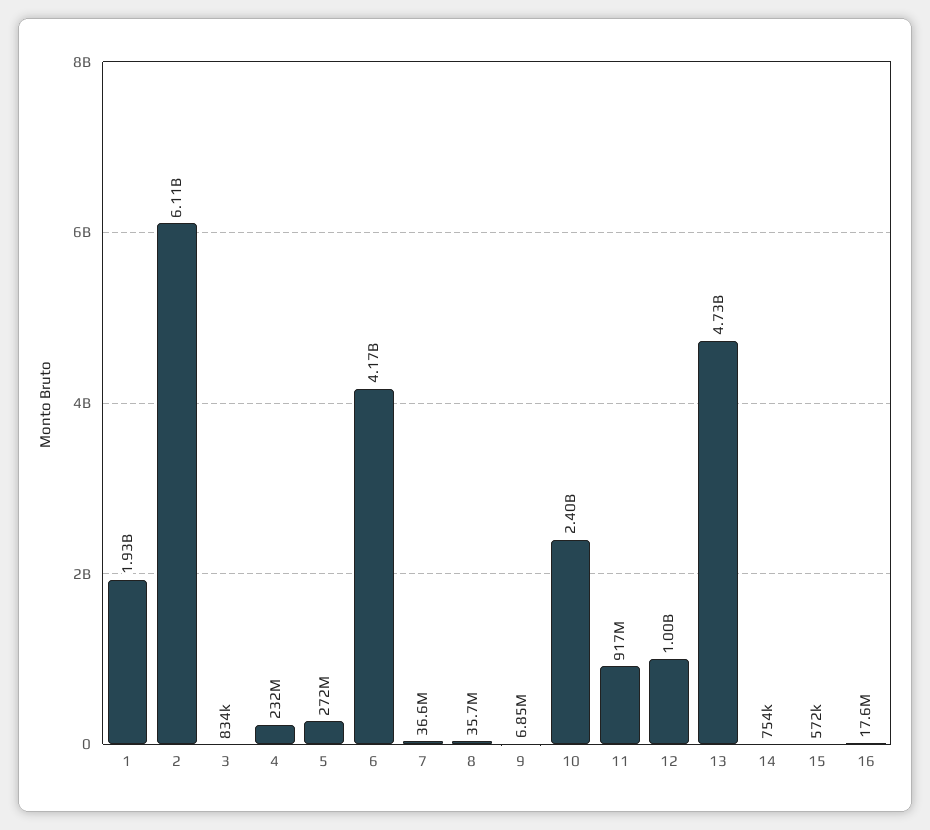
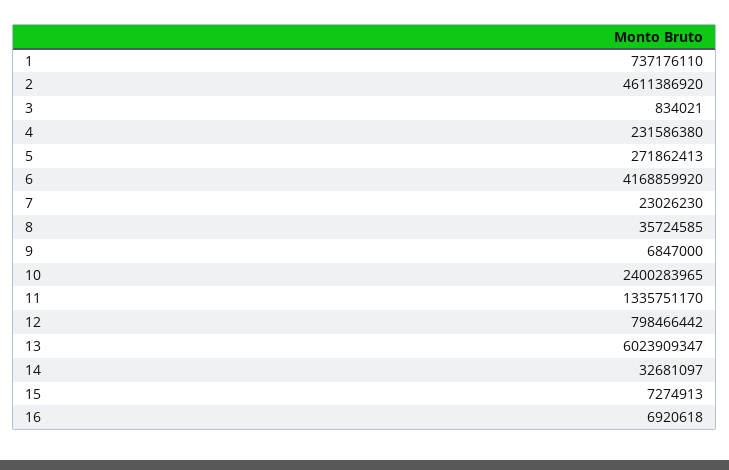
  {
-   "1": 1930000000,
+   "1": 737176110,
-   "2": 6110000000,
+   "2": 4611386920,
    "3": 834021,
    "4": 231586380,
    "5": 271862413,
    "6": 4168859920,
-   "7": 36600000,
+   "7": 23026230,
    "8": 35724585,
    "9": 6847000,
    "10": 2400283965,
-   "11": 917000000,
+   "11": 1335751170,
-   "12": 1000000000,
+   "12": 798466442,
-   "13": 4730000000,
+   "13": 6023909347,
-   "14": 754000,
+   "14": 32681097,
-   "15": 572000,
+   "15": 7274913,
-   "16": 17600000
+   "16": 6920618
  }

